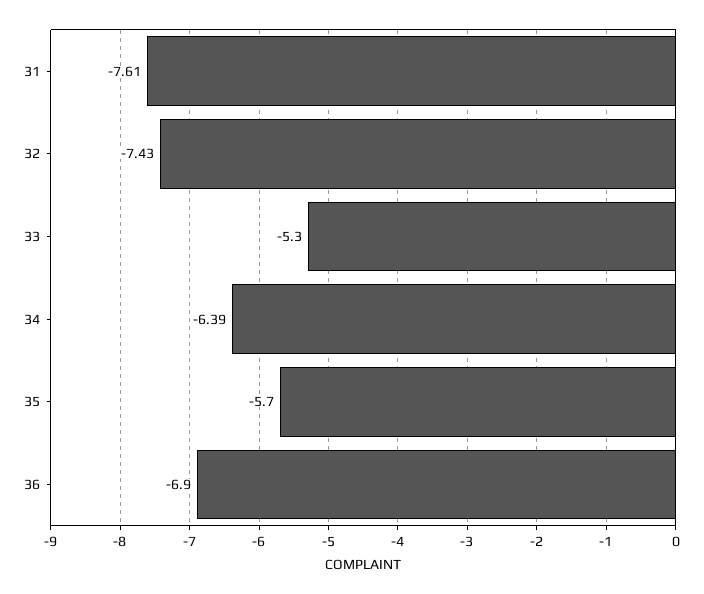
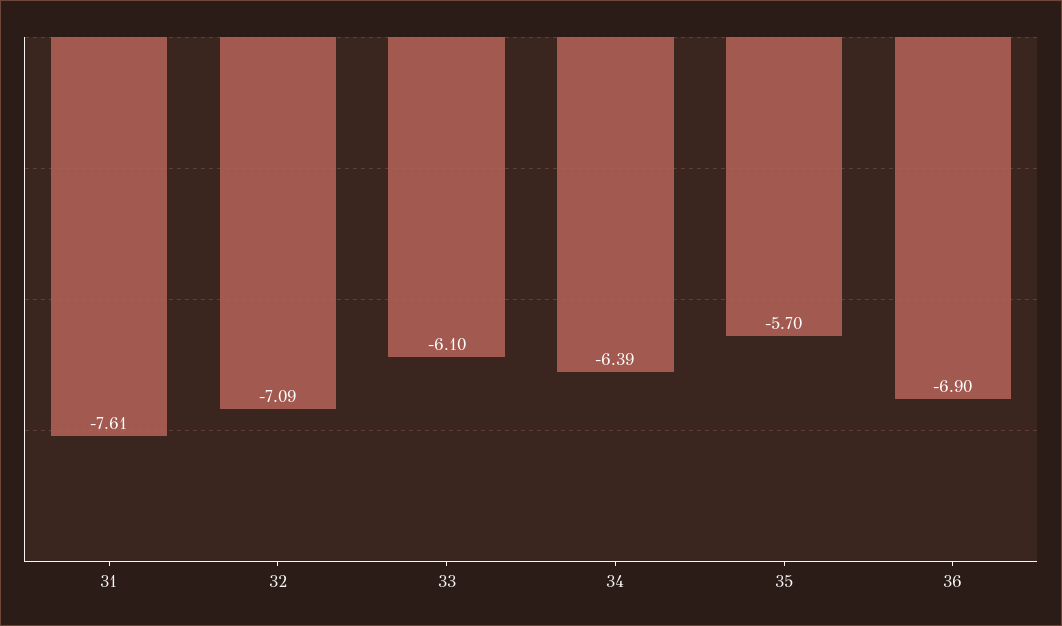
  {
    "31": -7.61,
-   "32": -7.43,
+   "32": -7.09,
-   "33": -5.3,
+   "33": -6.1,
    "34": -6.39,
    "35": -5.7,
    "36": -6.9
  }

